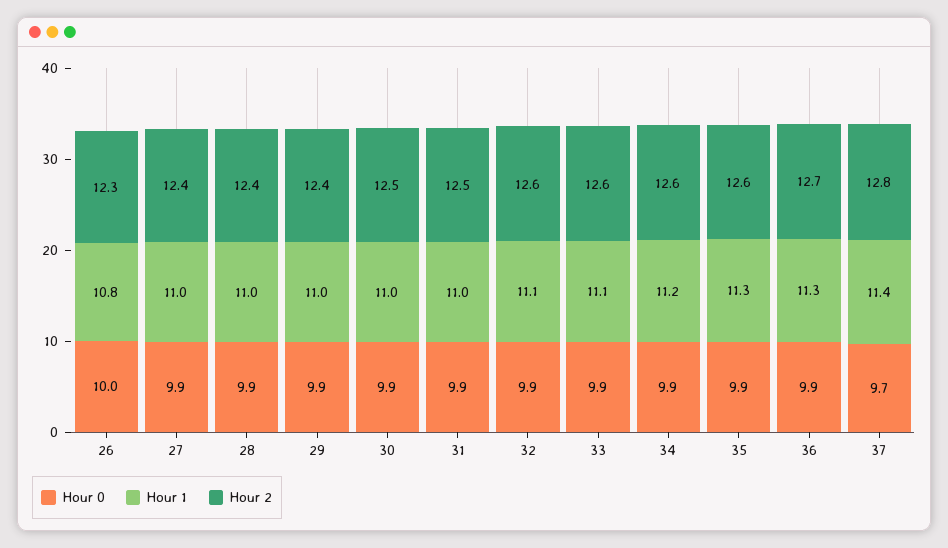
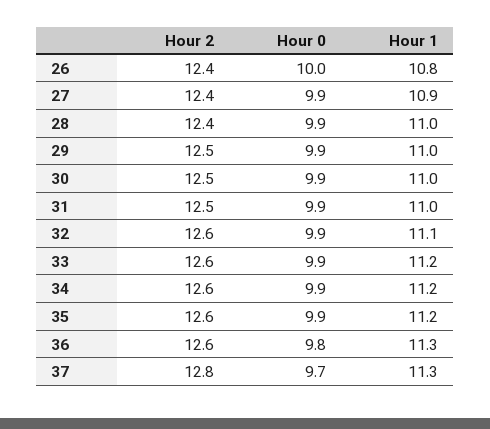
  {
    "Hour 0": {
      "26": 10,
      "27": 9.9,
      "28": 9.9,
      "29": 9.9,
      "30": 9.9,
      "31": 9.9,
      "32": 9.9,
      "33": 9.9,
      "34": 9.9,
      "35": 9.9,
-     "36": 9.9,
+     "36": 9.8,
      "37": 9.7
    },
    "Hour 1": {
      "26": 10.8,
-     "27": 11,
+     "27": 10.9,
      "28": 11,
      "29": 11,
      "30": 11,
      "31": 11,
      "32": 11.1,
-     "33": 11.1,
+     "33": 11.2,
      "34": 11.2,
-     "35": 11.3,
+     "35": 11.2,
      "36": 11.3,
-     "37": 11.4
+     "37": 11.3
    },
    "Hour 2": {
-     "26": 12.3,
+     "26": 12.4,
      "27": 12.4,
      "28": 12.4,
-     "29": 12.4,
+     "29": 12.5,
      "30": 12.5,
      "31": 12.5,
      "32": 12.6,
      "33": 12.6,
      "34": 12.6,
      "35": 12.6,
-     "36": 12.7,
+     "36": 12.6,
      "37": 12.8
    }
  }

